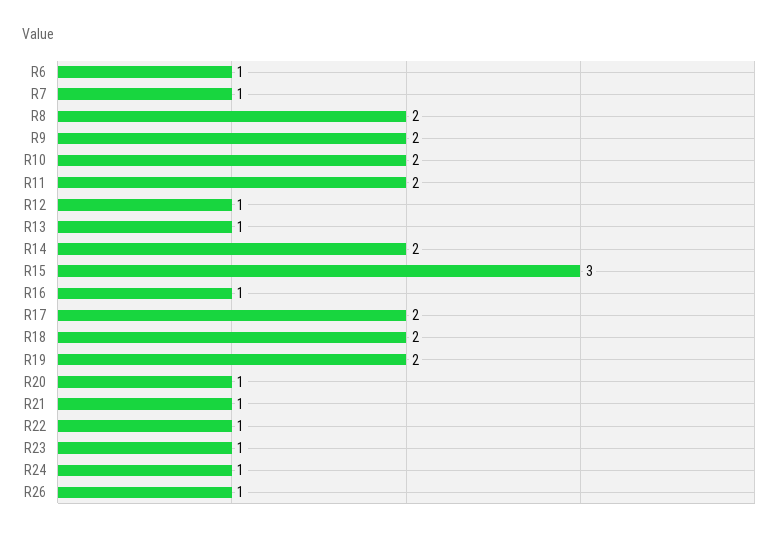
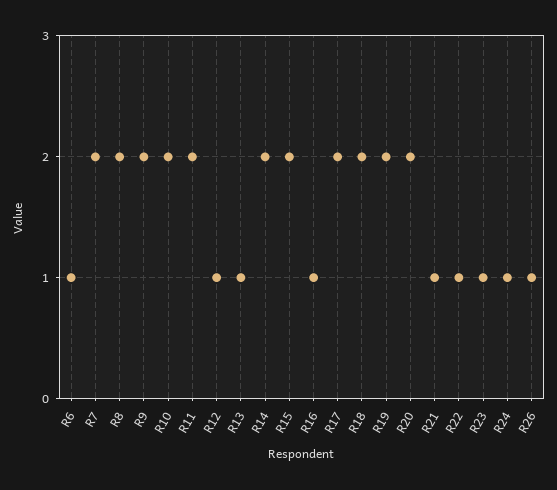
  {
    "R6": 1,
-   "R7": 1,
+   "R7": 2,
    "R8": 2,
    "R9": 2,
    "R10": 2,
    "R11": 2,
    "R12": 1,
    "R13": 1,
    "R14": 2,
-   "R15": 3,
+   "R15": 2,
    "R16": 1,
    "R17": 2,
    "R18": 2,
    "R19": 2,
-   "R20": 1,
+   "R20": 2,
    "R21": 1,
    "R22": 1,
    "R23": 1,
    "R24": 1,
    "R26": 1
  }

